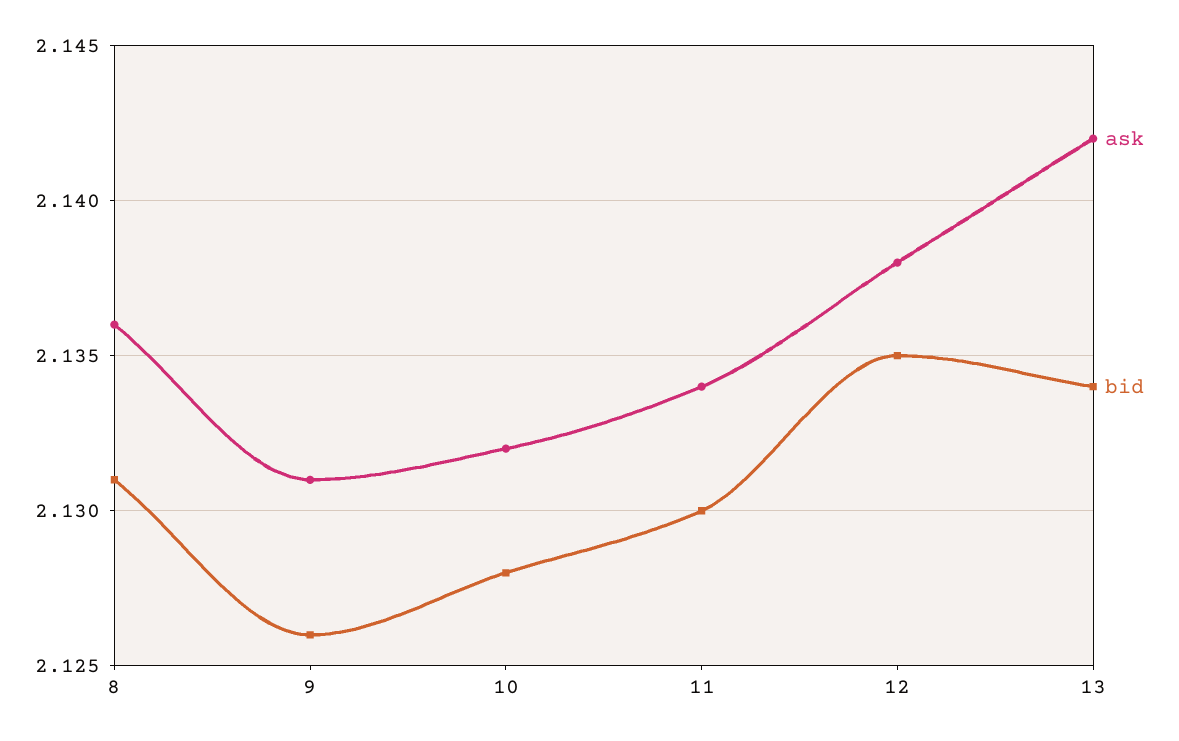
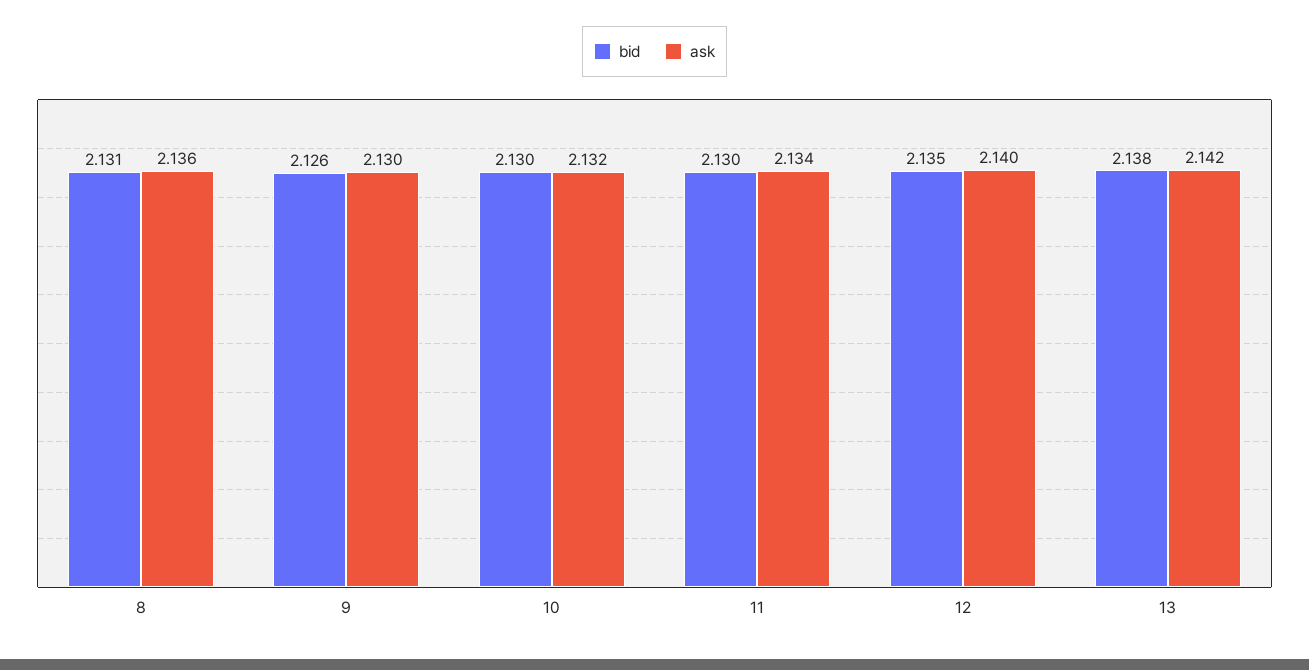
  {
    "ask": {
      "8": 2.136,
-     "9": 2.131,
+     "9": 2.13,
      "10": 2.132,
      "11": 2.134,
-     "12": 2.138,
+     "12": 2.14,
      "13": 2.142
    },
    "bid": {
      "8": 2.131,
      "9": 2.126,
-     "10": 2.128,
+     "10": 2.13,
      "11": 2.13,
      "12": 2.135,
-     "13": 2.134
+     "13": 2.138
    }
  }

